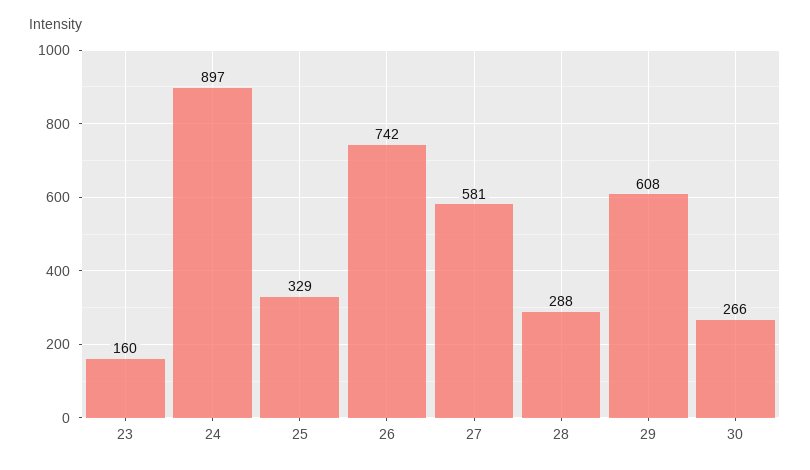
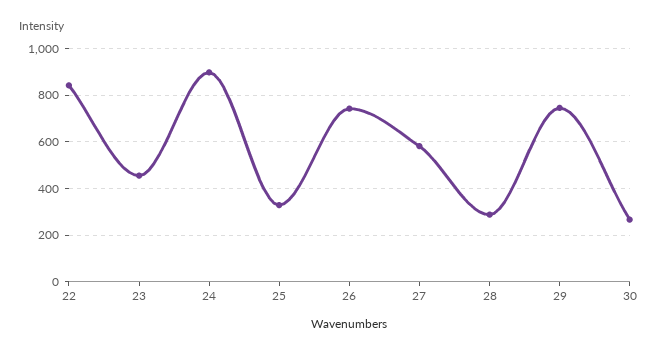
  {
-   "23": 160,
+   "23": 450,
    "24": 897,
    "25": 329,
    "26": 742,
    "27": 581,
    "28": 288,
-   "29": 608,
+   "29": 750,
-   "30": 266
+   "30": 266,
+   "22": 850
  }

